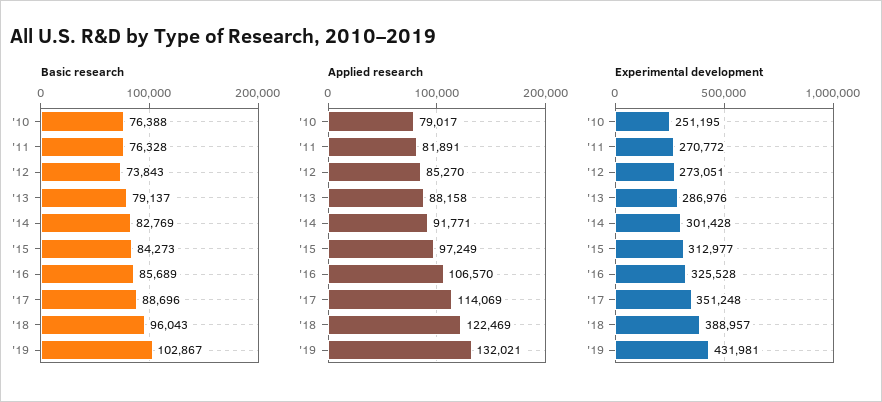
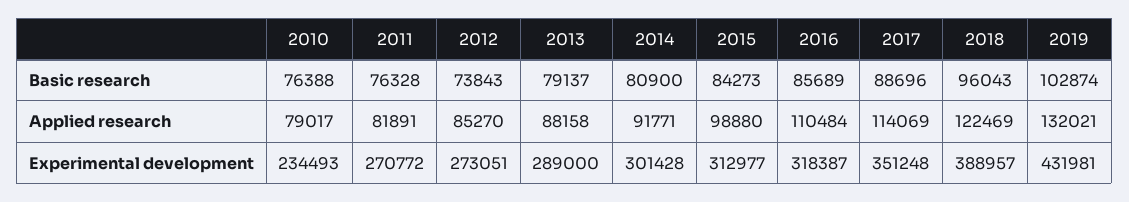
  {
    "Basic research": {
      "'10": 76388,
      "'11": 76328,
      "'12": 73843,
      "'13": 79137,
-     "'14": 82769,
+     "'14": 80900,
      "'15": 84273,
      "'16": 85689,
      "'17": 88696,
      "'18": 96043,
-     "'19": 102867
+     "'19": 102874
    },
    "Applied research": {
      "'10": 79017,
      "'11": 81891,
      "'12": 85270,
      "'13": 88158,
      "'14": 91771,
-     "'15": 97249,
+     "'15": 98880,
-     "'16": 106570,
+     "'16": 110484,
      "'17": 114069,
      "'18": 122469,
      "'19": 132021
    },
    "Experimental development": {
-     "'10": 251195,
+     "'10": 234493,
      "'11": 270772,
      "'12": 273051,
-     "'13": 286976,
+     "'13": 289000,
      "'14": 301428,
      "'15": 312977,
-     "'16": 325528,
+     "'16": 318387,
      "'17": 351248,
      "'18": 388957,
      "'19": 431981
    }
  }

